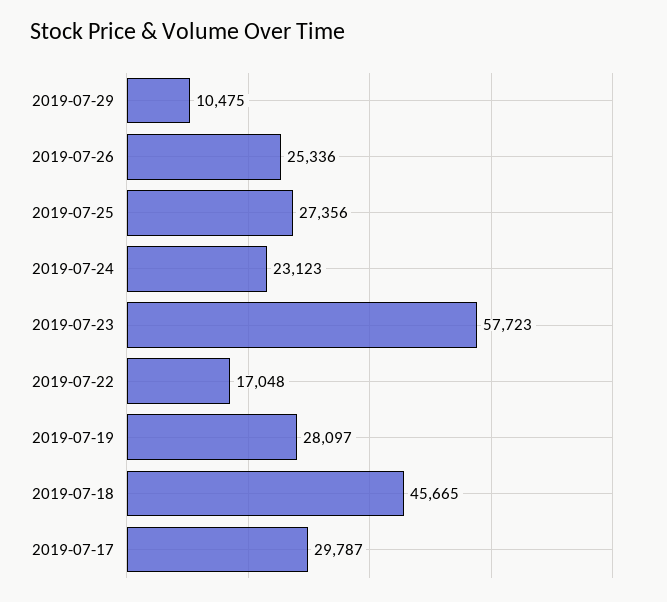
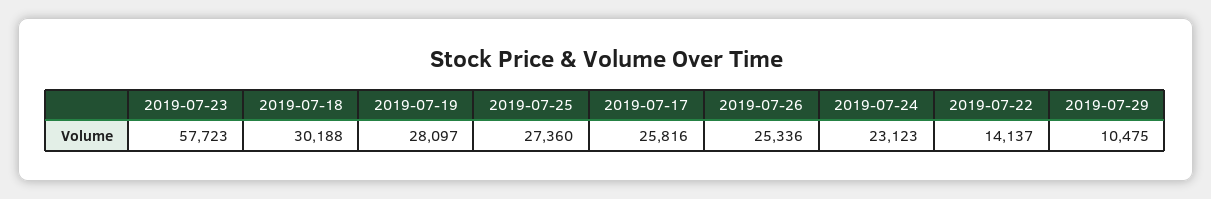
  {
    "2019-07-29": 10475,
    "2019-07-26": 25336,
-   "2019-07-25": 27356,
+   "2019-07-25": 27360,
    "2019-07-24": 23123,
    "2019-07-23": 57723,
-   "2019-07-22": 17048,
+   "2019-07-22": 14137,
    "2019-07-19": 28097,
-   "2019-07-18": 45665,
+   "2019-07-18": 30188,
-   "2019-07-17": 29787
+   "2019-07-17": 25816
  }

